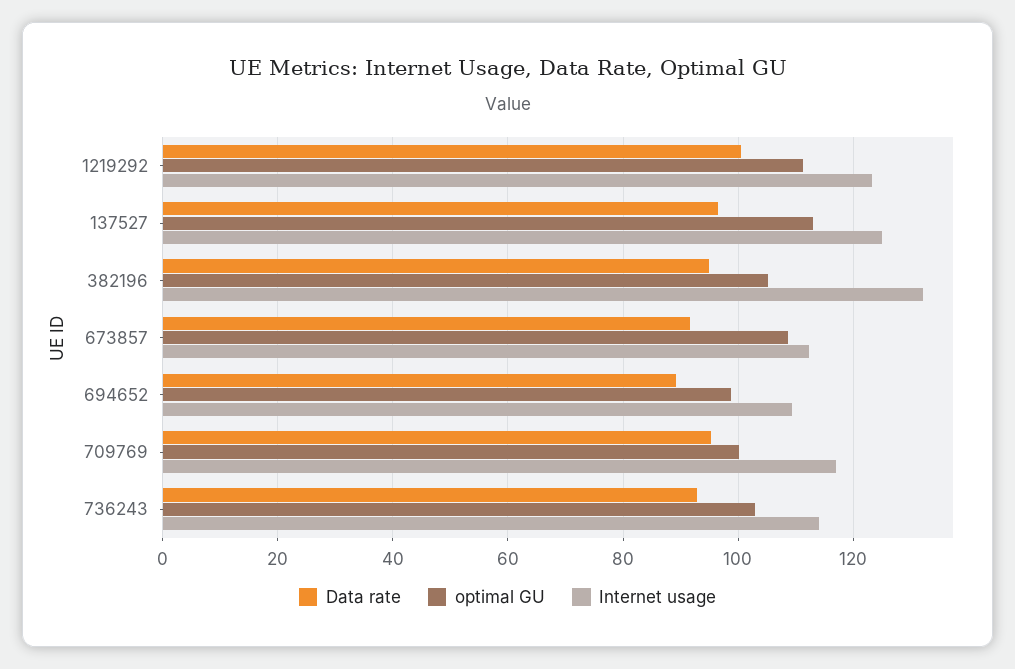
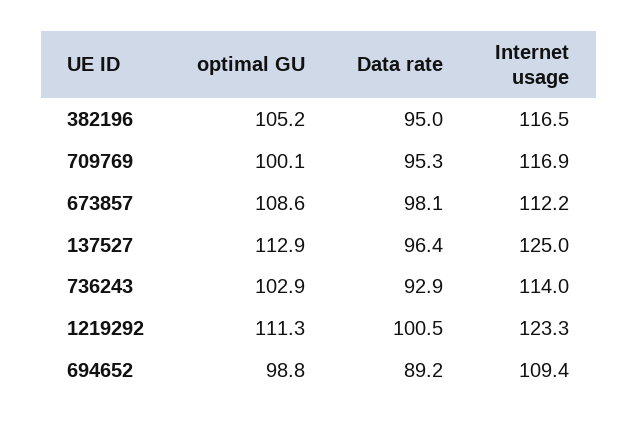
  {
    "Data rate": {
      "1219292": 100.5,
      "137527": 96.4,
      "382196": 95,
-     "673857": 92,
+     "673857": 98.1,
      "694652": 89.2,
      "709769": 95.3,
      "736243": 92.9
    },
    "optimal GU": {
      "1219292": 111.3,
      "137527": 112.9,
      "382196": 105.2,
      "673857": 108.6,
      "694652": 98.8,
      "709769": 100.1,
      "736243": 102.9
    },
    "Internet usage": {
      "1219292": 123.3,
      "137527": 125,
-     "382196": 132,
+     "382196": 116.5,
      "673857": 112.2,
      "694652": 109.4,
      "709769": 116.9,
      "736243": 114
    }
  }

